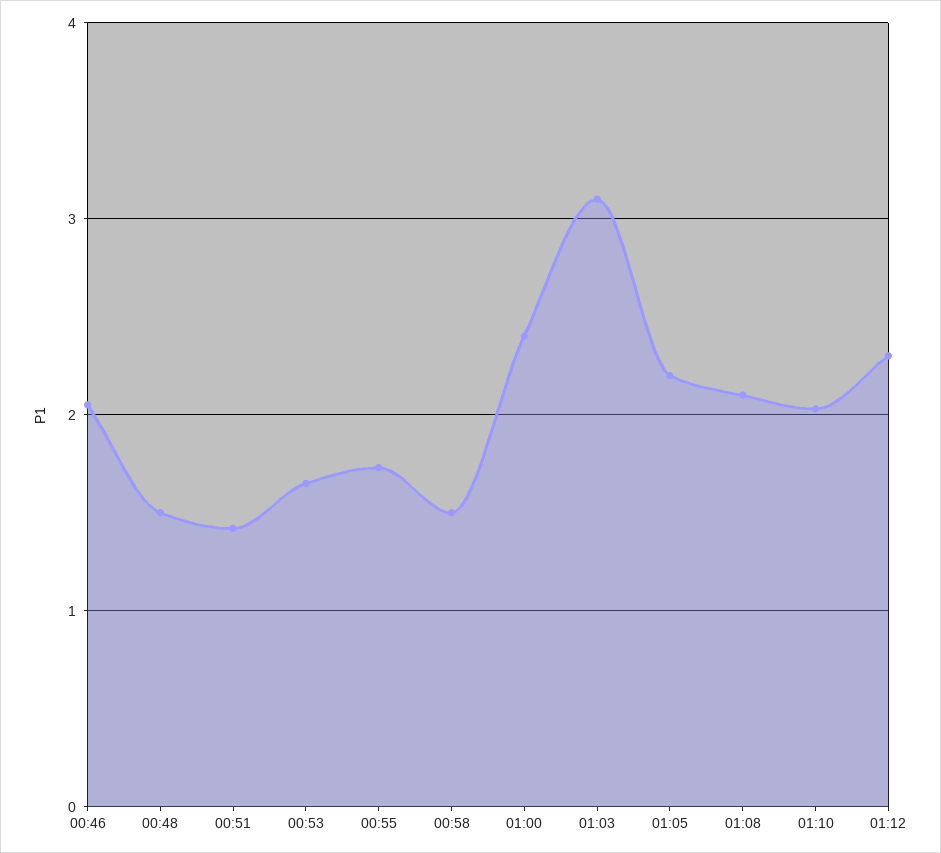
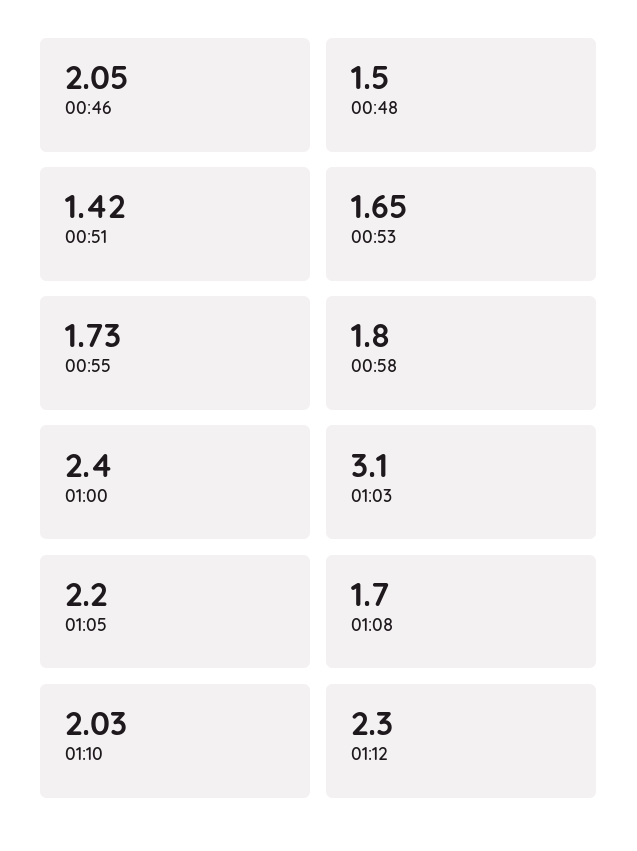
  {
    "00:46": 2.05,
    "00:48": 1.5,
    "00:51": 1.42,
    "00:53": 1.65,
    "00:55": 1.73,
-   "00:58": 1.5,
+   "00:58": 1.8,
    "01:00": 2.4,
    "01:03": 3.1,
    "01:05": 2.2,
-   "01:08": 2.1,
+   "01:08": 1.7,
    "01:10": 2.03,
    "01:12": 2.3
  }

